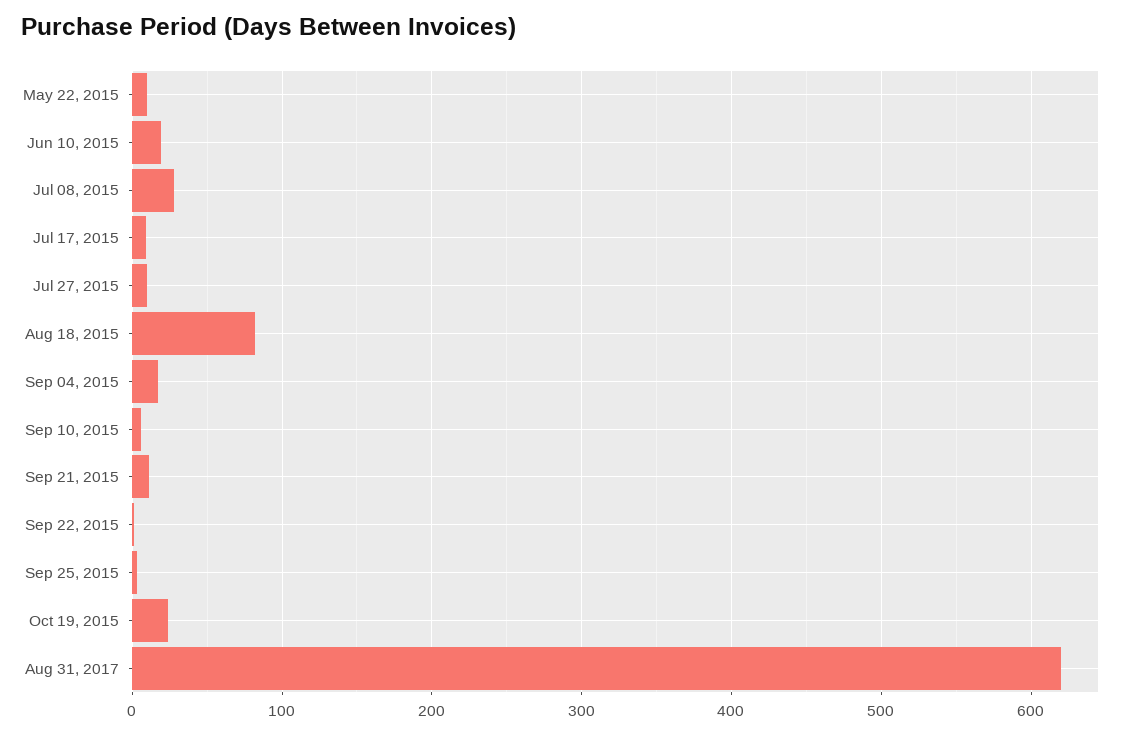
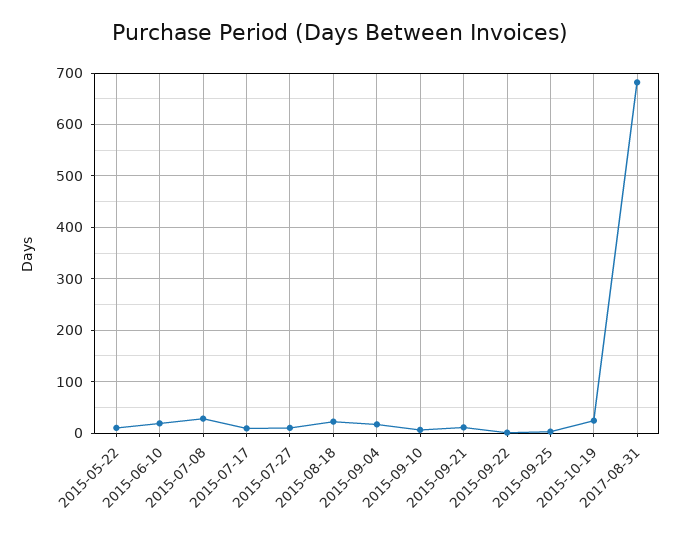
  {
    "May 22, 2015": 10,
    "Jun 10, 2015": 20,
    "Jul 08, 2015": 30,
    "Jul 17, 2015": 10,
    "Jul 27, 2015": 10,
-   "Aug 18, 2015": 80,
+   "Aug 18, 2015": 20,
    "Sep 04, 2015": 20,
    "Sep 10, 2015": 10,
    "Sep 21, 2015": 10,
    "Sep 22, 2015": 0,
    "Sep 25, 2015": 0,
    "Oct 19, 2015": 20,
-   "Aug 31, 2017": 620
+   "Aug 31, 2017": 680
  }

